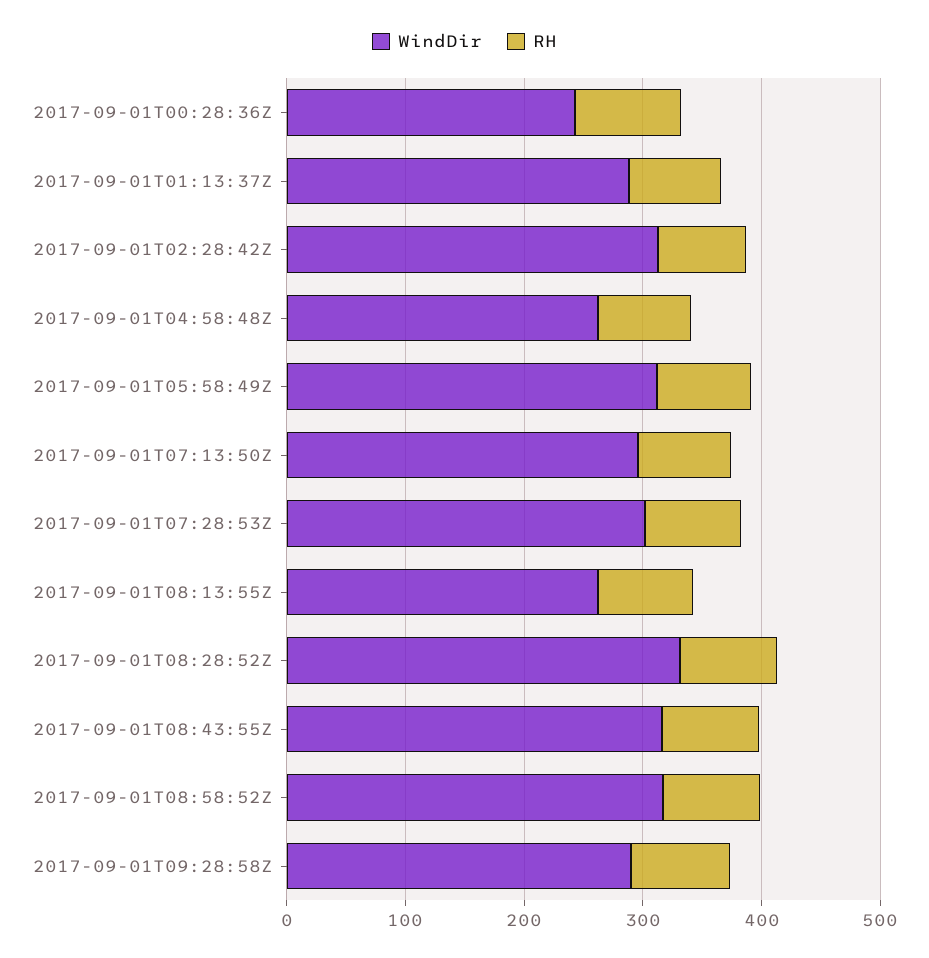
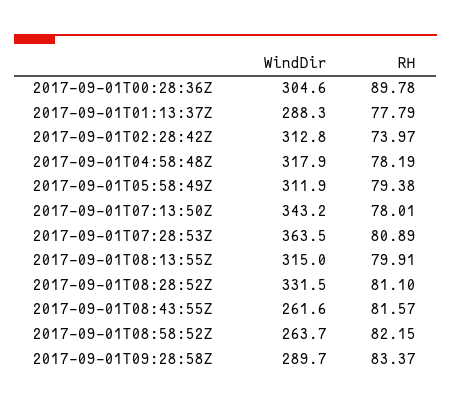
  {
    "WindDir": {
-     "2017-09-01T00:28:36Z": 240,
+     "2017-09-01T00:28:36Z": 304.6,
      "2017-09-01T01:13:37Z": 288.3,
      "2017-09-01T02:28:42Z": 312.8,
-     "2017-09-01T04:58:48Z": 260,
+     "2017-09-01T04:58:48Z": 317.9,
      "2017-09-01T05:58:49Z": 311.9,
-     "2017-09-01T07:13:50Z": 300,
+     "2017-09-01T07:13:50Z": 343.2,
-     "2017-09-01T07:28:53Z": 300,
+     "2017-09-01T07:28:53Z": 363.5,
-     "2017-09-01T08:13:55Z": 260,
+     "2017-09-01T08:13:55Z": 315,
      "2017-09-01T08:28:52Z": 331.5,
-     "2017-09-01T08:43:55Z": 320,
+     "2017-09-01T08:43:55Z": 261.6,
-     "2017-09-01T08:58:52Z": 320,
+     "2017-09-01T08:58:52Z": 263.7,
      "2017-09-01T09:28:58Z": 289.7
    },
    "RH": {
      "2017-09-01T00:28:36Z": 89.78,
      "2017-09-01T01:13:37Z": 77.79,
      "2017-09-01T02:28:42Z": 73.97,
      "2017-09-01T04:58:48Z": 78.19,
      "2017-09-01T05:58:49Z": 79.38,
      "2017-09-01T07:13:50Z": 78.01,
      "2017-09-01T07:28:53Z": 80.89,
      "2017-09-01T08:13:55Z": 79.91,
      "2017-09-01T08:28:52Z": 81.1,
      "2017-09-01T08:43:55Z": 81.57,
      "2017-09-01T08:58:52Z": 82.15,
      "2017-09-01T09:28:58Z": 83.37
    }
  }

